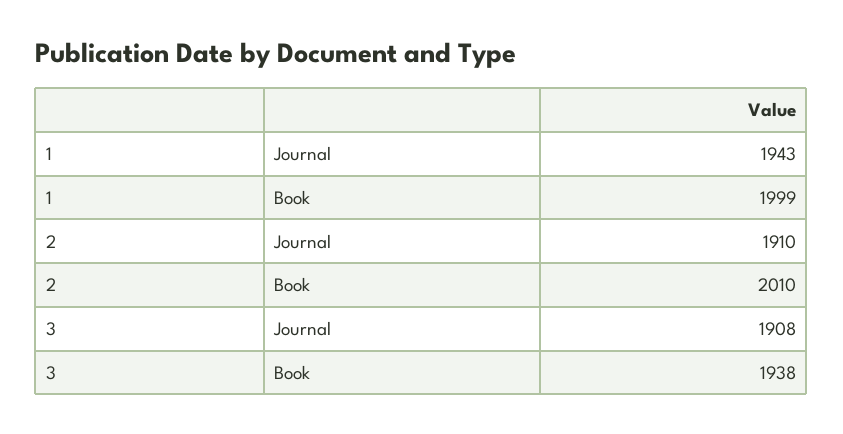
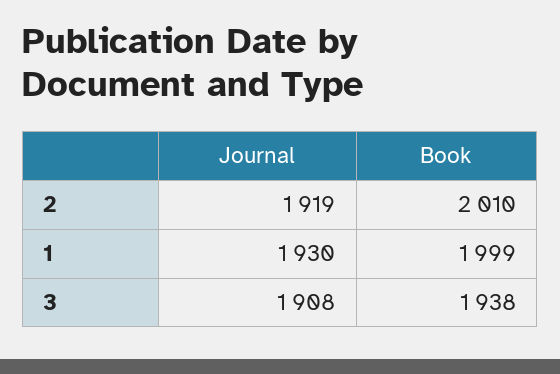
  {
    "1": {
-     "Journal": 1943,
+     "Journal": 1930,
      "Book": 1999
    },
    "2": {
-     "Journal": 1910,
+     "Journal": 1919,
      "Book": 2010
    },
    "3": {
      "Journal": 1908,
      "Book": 1938
    }
  }

